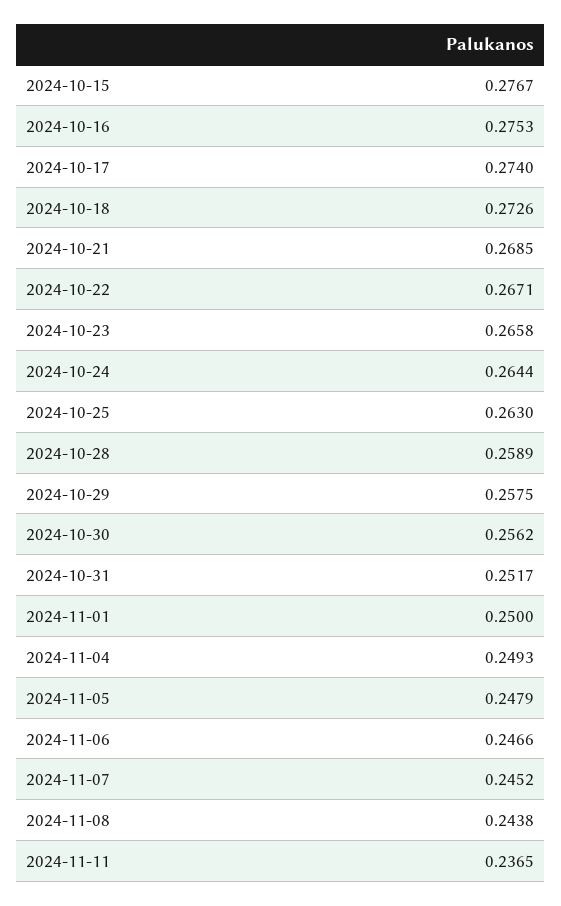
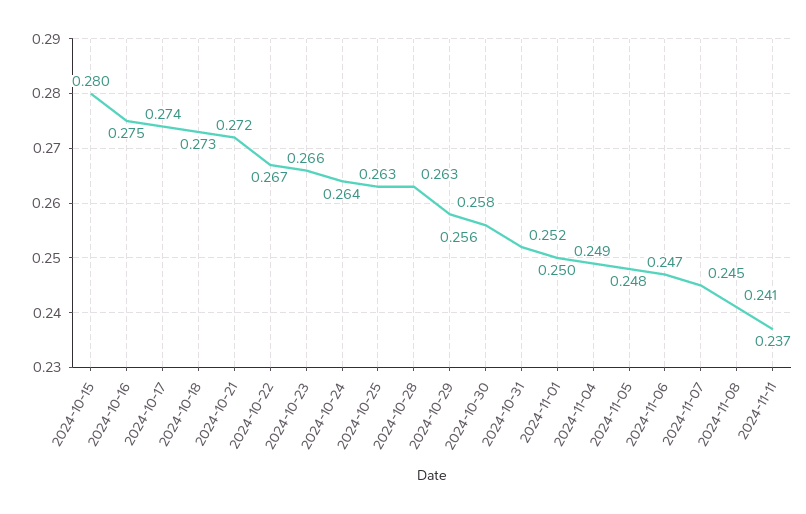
  {
-   "2024-10-15": 0.2767,
+   "2024-10-15": 0.28,
    "2024-10-16": 0.2753,
    "2024-10-17": 0.274,
    "2024-10-18": 0.2726,
-   "2024-10-21": 0.2685,
+   "2024-10-21": 0.272,
    "2024-10-22": 0.2671,
    "2024-10-23": 0.2658,
    "2024-10-24": 0.2644,
    "2024-10-25": 0.263,
-   "2024-10-28": 0.2589,
+   "2024-10-28": 0.263,
    "2024-10-29": 0.2575,
    "2024-10-30": 0.2562,
    "2024-10-31": 0.2517,
    "2024-11-01": 0.25,
    "2024-11-04": 0.2493,
    "2024-11-05": 0.2479,
    "2024-11-06": 0.2466,
    "2024-11-07": 0.2452,
-   "2024-11-08": 0.2438,
+   "2024-11-08": 0.241,
    "2024-11-11": 0.2365
  }

